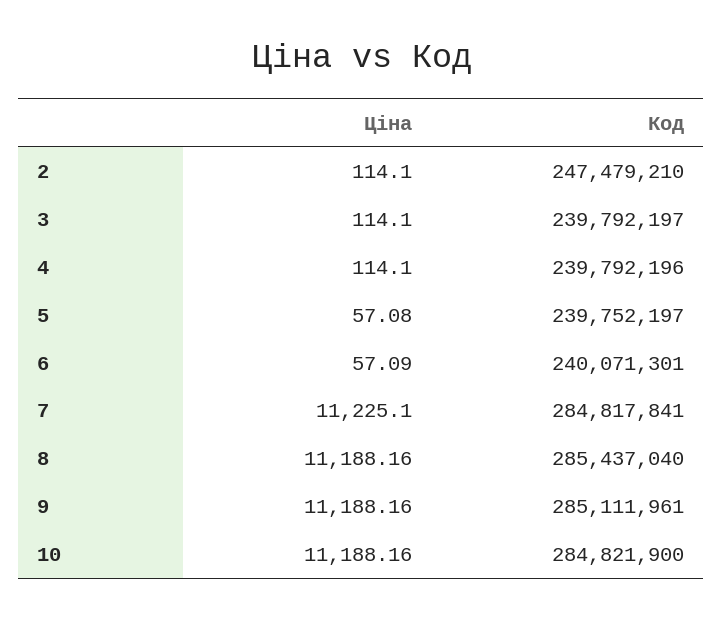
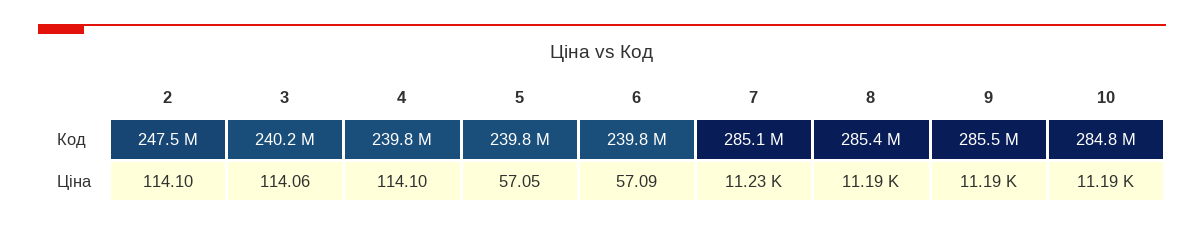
  {
    "Ціна": {
      "2": 114.1,
-     "3": 114.1,
+     "3": 114.06,
      "4": 114.1,
-     "5": 57.08,
+     "5": 57.05,
      "6": 57.09,
      "7": 11225.1,
      "8": 11188.16,
      "9": 11188.16,
      "10": 11188.16
    },
    "Код": {
      "2": 247479210,
-     "3": 239792197,
+     "3": 240200000,
      "4": 239792196,
      "5": 239752197,
-     "6": 240071301,
+     "6": 239800000,
-     "7": 284817841,
+     "7": 285100000,
      "8": 285437040,
-     "9": 285111961,
+     "9": 285500000,
      "10": 284821900
    }
  }

